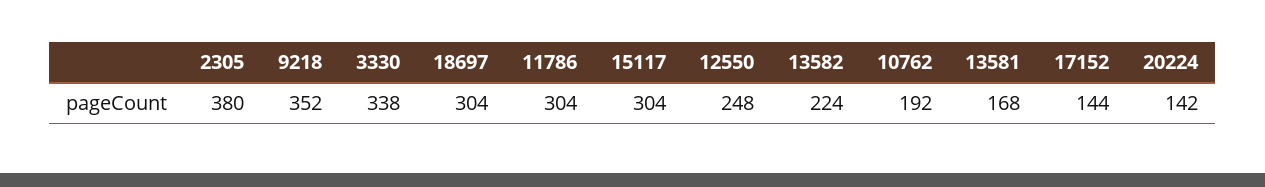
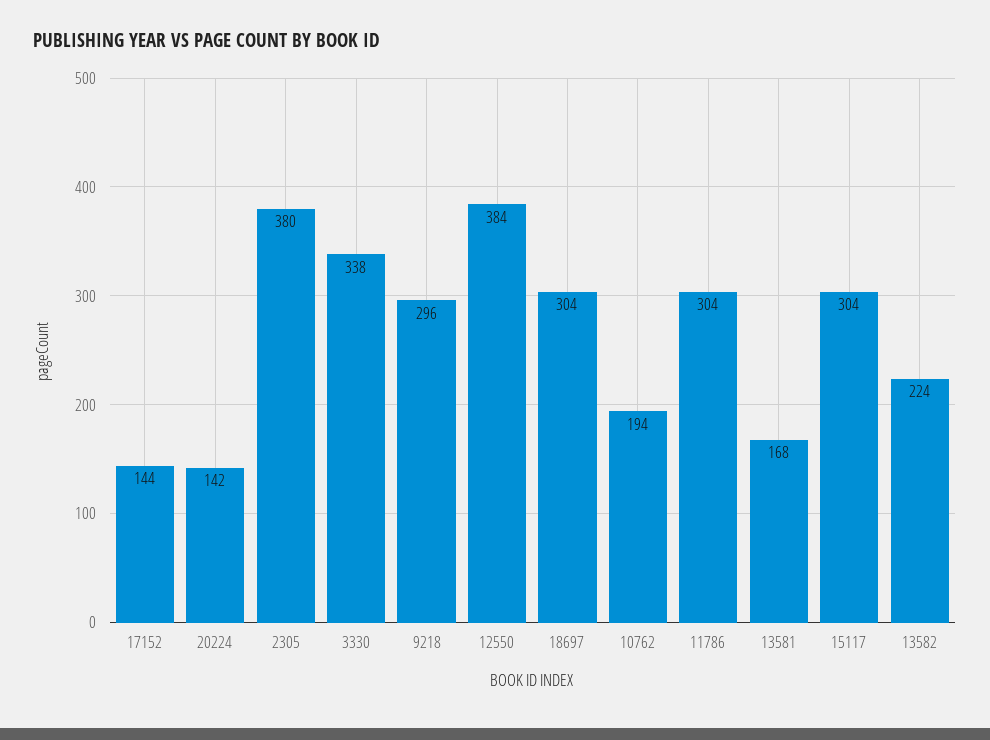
  {
    "2305": 380,
-   "9218": 352,
+   "9218": 296,
    "3330": 338,
    "18697": 304,
    "11786": 304,
    "15117": 304,
-   "12550": 248,
+   "12550": 384,
    "13582": 224,
-   "10762": 192,
+   "10762": 194,
    "13581": 168,
    "17152": 144,
    "20224": 142
  }

